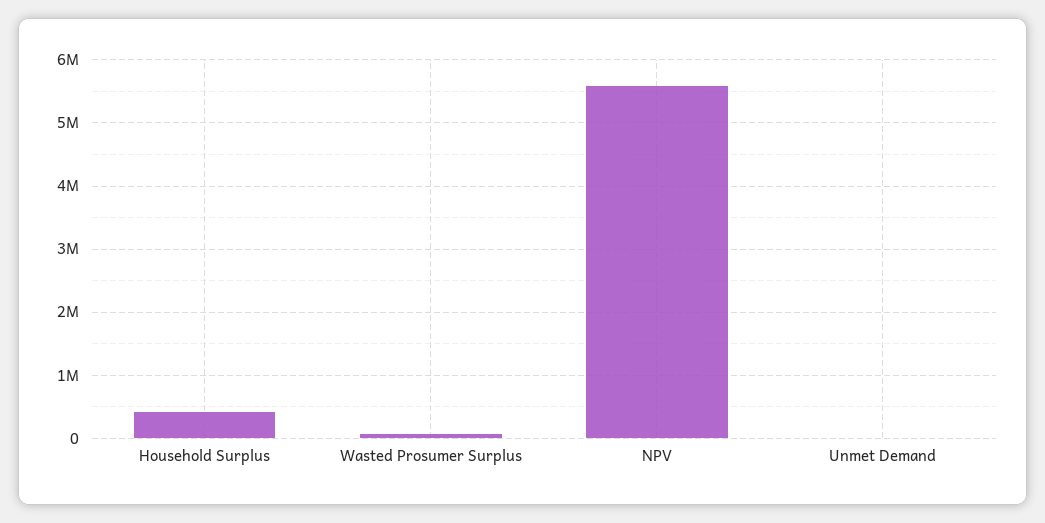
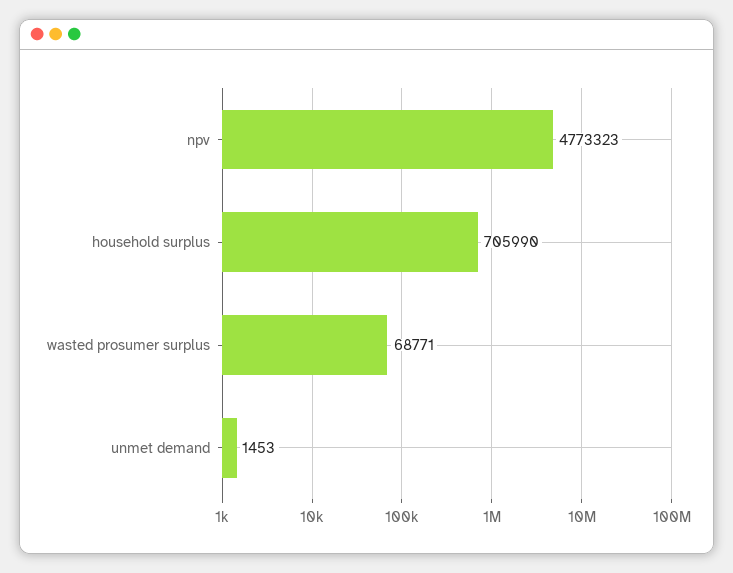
  {
-   "Household Surplus": 400000,
+   "Household Surplus": 705990,
    "Wasted Prosumer Surplus": 68771,
-   "NPV": 5600000,
+   "NPV": 4773323,
    "Unmet Demand": 1453
  }

